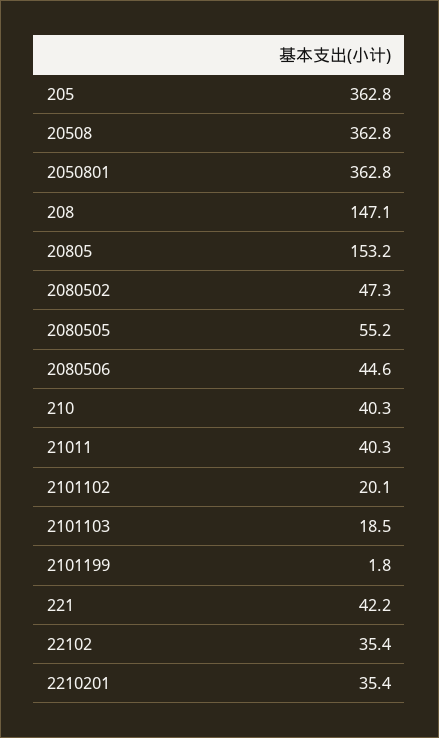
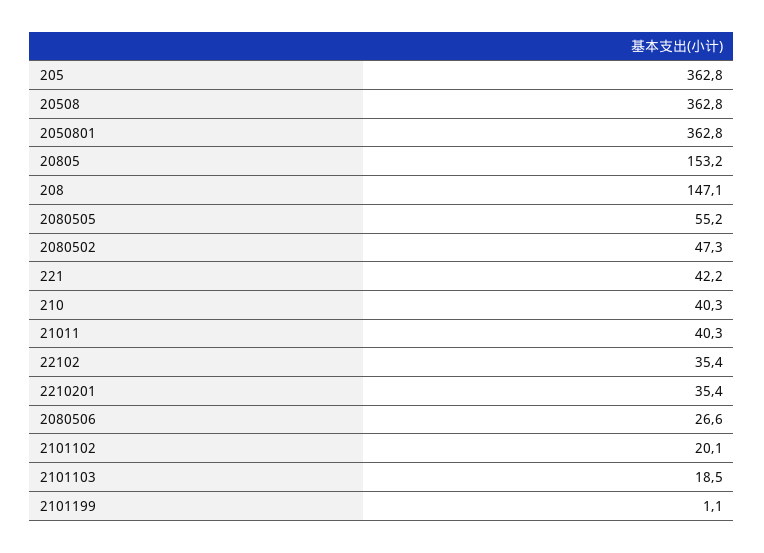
  {
    "205": 362.8,
    "20508": 362.8,
    "2050801": 362.8,
    "208": 147.1,
    "20805": 153.2,
    "2080502": 47.3,
    "2080505": 55.2,
-   "2080506": 44.6,
+   "2080506": 26.6,
    "210": 40.3,
    "21011": 40.3,
    "2101102": 20.1,
    "2101103": 18.5,
-   "2101199": 1.8,
+   "2101199": 1.1,
    "221": 42.2,
    "22102": 35.4,
    "2210201": 35.4
  }

